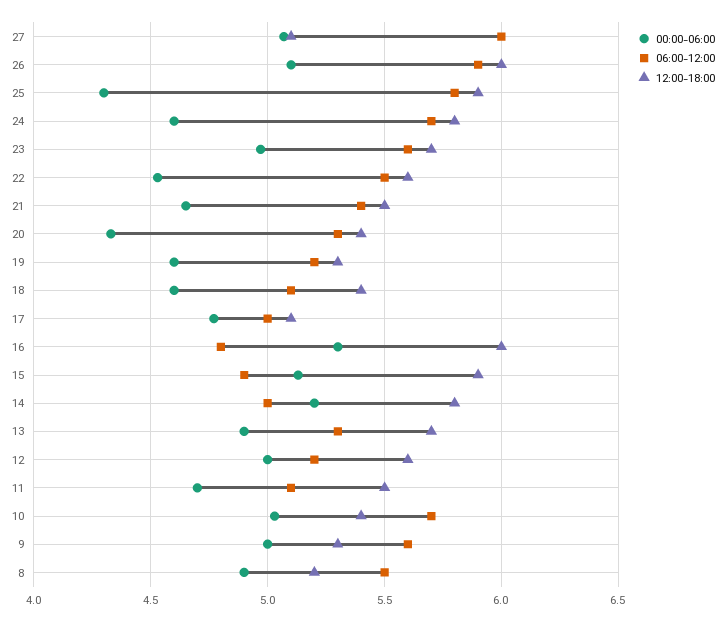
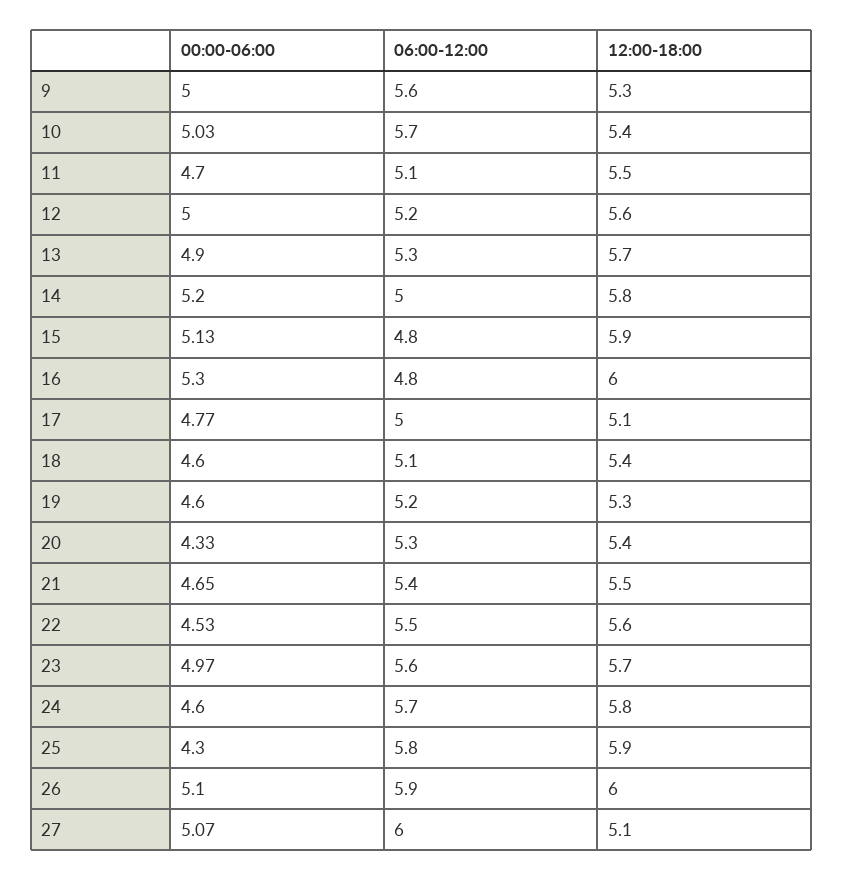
  {
    "00:00-06:00": {
      "27": 5.07,
      "26": 5.1,
      "25": 4.3,
      "24": 4.6,
      "23": 4.97,
      "22": 4.53,
      "21": 4.65,
      "20": 4.33,
      "19": 4.6,
      "18": 4.6,
      "17": 4.77,
      "16": 5.3,
      "15": 5.13,
      "14": 5.2,
      "13": 4.9,
      "12": 5,
      "11": 4.7,
      "10": 5.03,
-     "9": 5,
+     "9": 5
-     "8": 4.9
    },
    "06:00-12:00": {
      "27": 6,
      "26": 5.9,
      "25": 5.8,
      "24": 5.7,
      "23": 5.6,
      "22": 5.5,
      "21": 5.4,
      "20": 5.3,
      "19": 5.2,
      "18": 5.1,
      "17": 5,
      "16": 4.8,
-     "15": 4.9,
+     "15": 4.8,
      "14": 5,
      "13": 5.3,
      "12": 5.2,
      "11": 5.1,
      "10": 5.7,
-     "9": 5.6,
+     "9": 5.6
-     "8": 5.5
    },
    "12:00-18:00": {
      "27": 5.1,
      "26": 6,
      "25": 5.9,
      "24": 5.8,
      "23": 5.7,
      "22": 5.6,
      "21": 5.5,
      "20": 5.4,
      "19": 5.3,
      "18": 5.4,
      "17": 5.1,
      "16": 6,
      "15": 5.9,
      "14": 5.8,
      "13": 5.7,
      "12": 5.6,
      "11": 5.5,
      "10": 5.4,
-     "9": 5.3,
+     "9": 5.3
-     "8": 5.2
    }
  }

